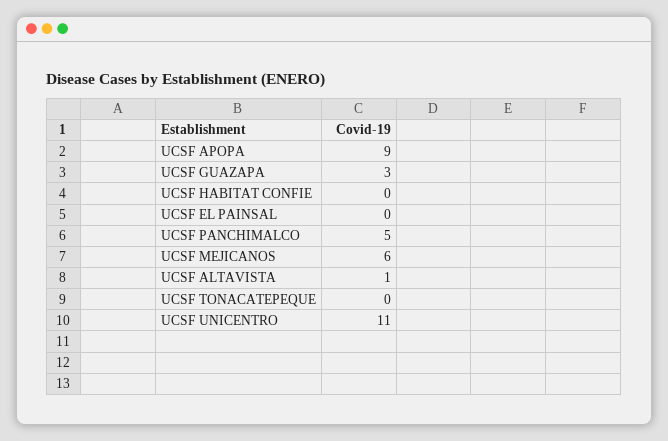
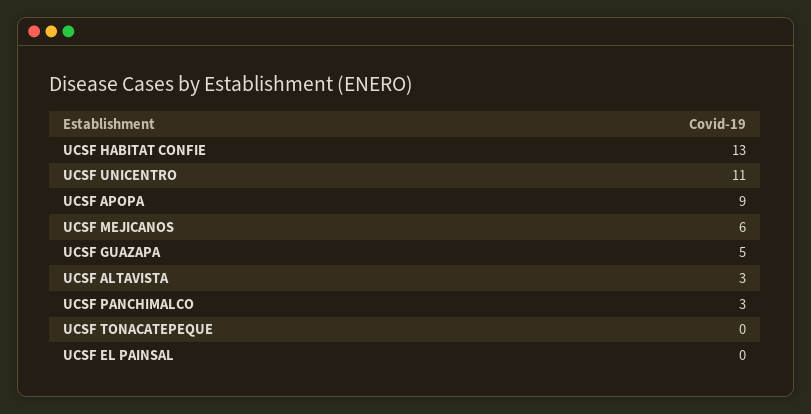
  {
    "UCSF APOPA": 9,
-   "UCSF GUAZAPA": 3,
+   "UCSF GUAZAPA": 5,
-   "UCSF HABITAT CONFIE": 0,
+   "UCSF HABITAT CONFIE": 13,
    "UCSF EL PAINSAL": 0,
-   "UCSF PANCHIMALCO": 5,
+   "UCSF PANCHIMALCO": 3,
    "UCSF MEJICANOS": 6,
-   "UCSF ALTAVISTA": 1,
+   "UCSF ALTAVISTA": 3,
    "UCSF TONACATEPEQUE": 0,
    "UCSF UNICENTRO": 11
  }

